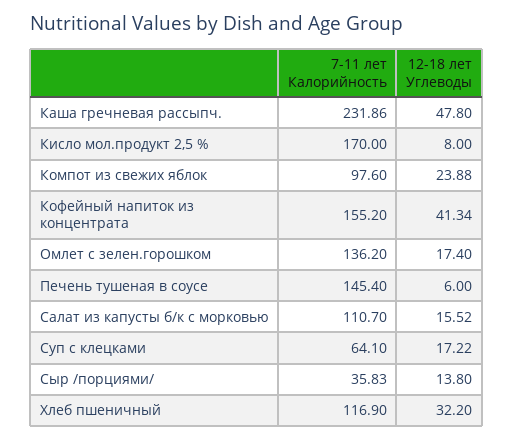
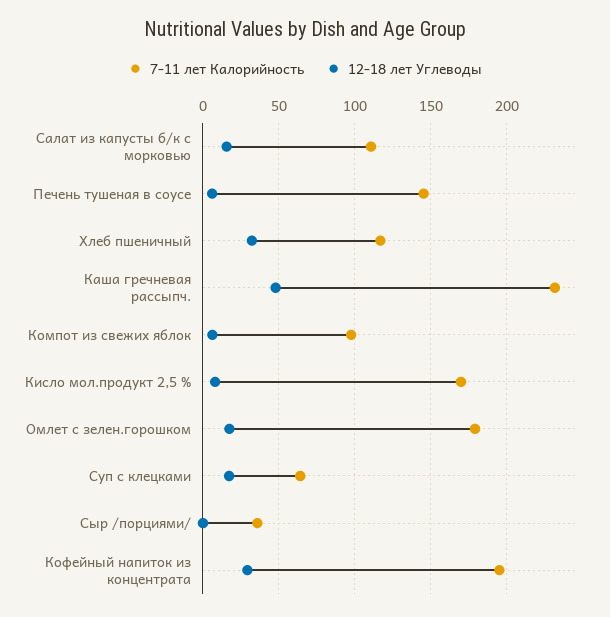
  {
    "7-11 лет Калорийность": {
      "Каша гречневая рассыпч.": 231.86,
      "Кисло мол.продукт 2,5 %": 170,
      "Компот из свежих яблок": 97.6,
-     "Кофейный напиток из концентрата": 155.2,
+     "Кофейный напиток из концентрата": 195,
-     "Омлет с зелен.горошком": 136.2,
+     "Омлет с зелен.горошком": 180,
      "Печень тушеная в соусе": 145.4,
      "Салат из капусты б/к с морковью": 110.7,
      "Суп с клецками": 64.1,
      "Сыр /порциями/": 35.83,
      "Хлеб пшеничный": 116.9
    },
    "12-18 лет Углеводы": {
      "Каша гречневая рассыпч.": 47.8,
      "Кисло мол.продукт 2,5 %": 8,
-     "Компот из свежих яблок": 23.88,
+     "Компот из свежих яблок": 5,
-     "Кофейный напиток из концентрата": 41.34,
+     "Кофейный напиток из концентрата": 30,
      "Омлет с зелен.горошком": 17.4,
      "Печень тушеная в соусе": 6,
      "Салат из капусты б/к с морковью": 15.52,
      "Суп с клецками": 17.22,
-     "Сыр /порциями/": 13.8,
+     "Сыр /порциями/": 0,
      "Хлеб пшеничный": 32.2
    }
  }

